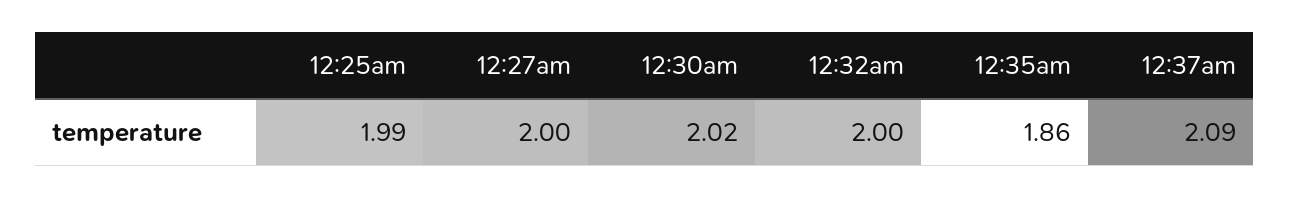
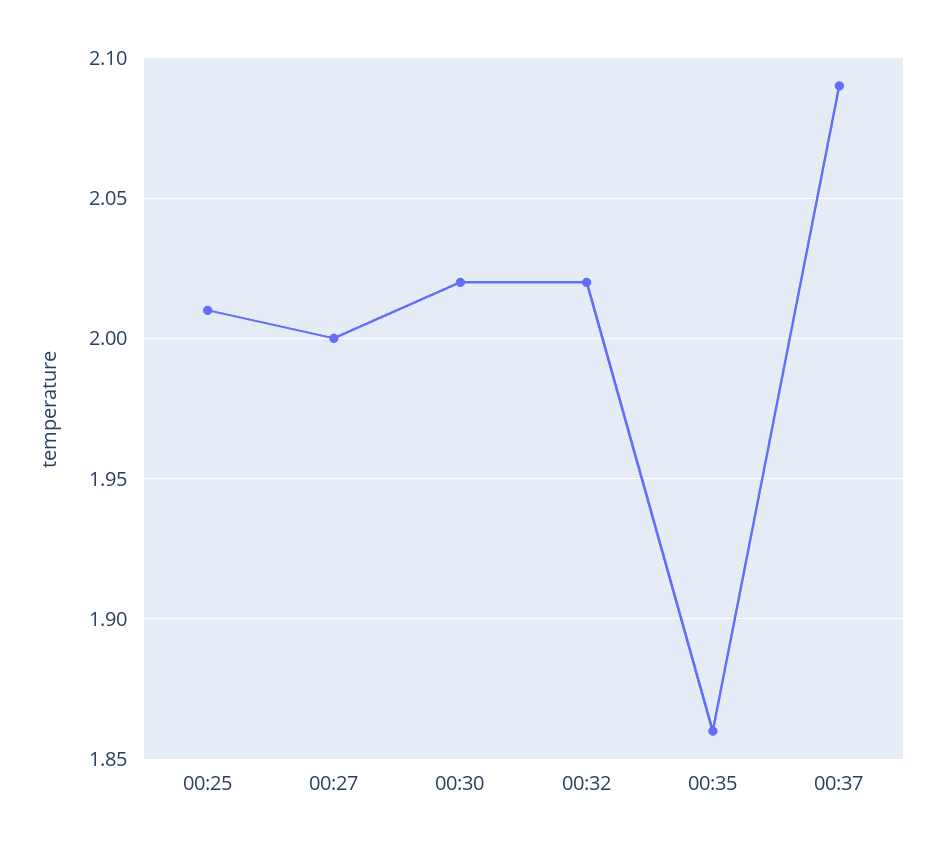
  {
-   "12:25am": 1.99,
+   "12:25am": 2.01,
    "12:27am": 2,
    "12:30am": 2.02,
-   "12:32am": 2,
+   "12:32am": 2.02,
    "12:35am": 1.86,
    "12:37am": 2.09
  }

